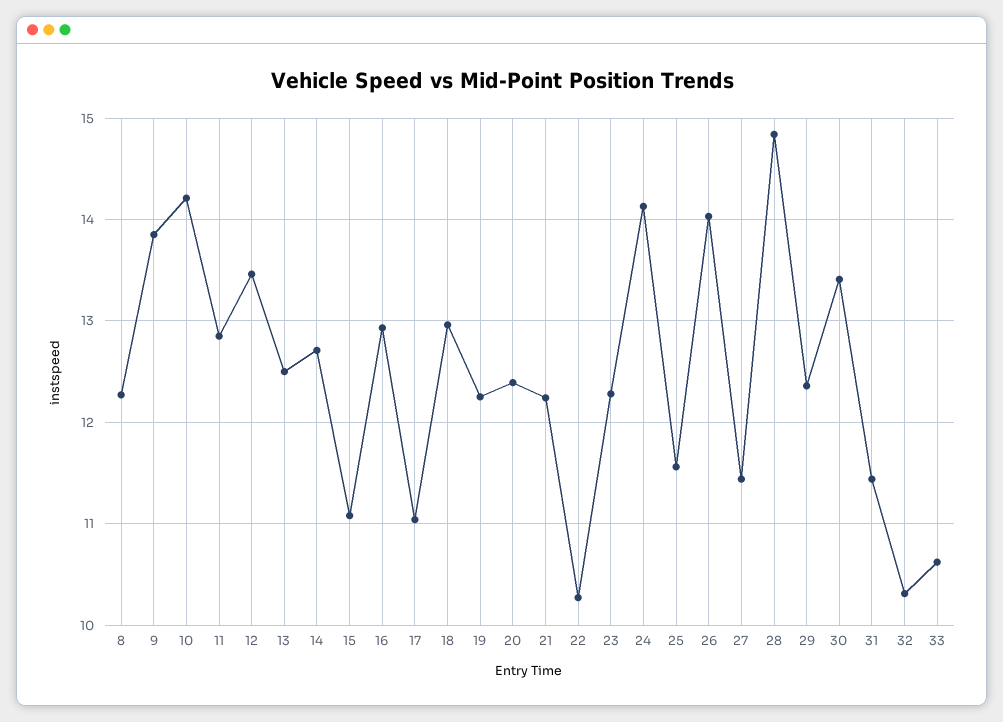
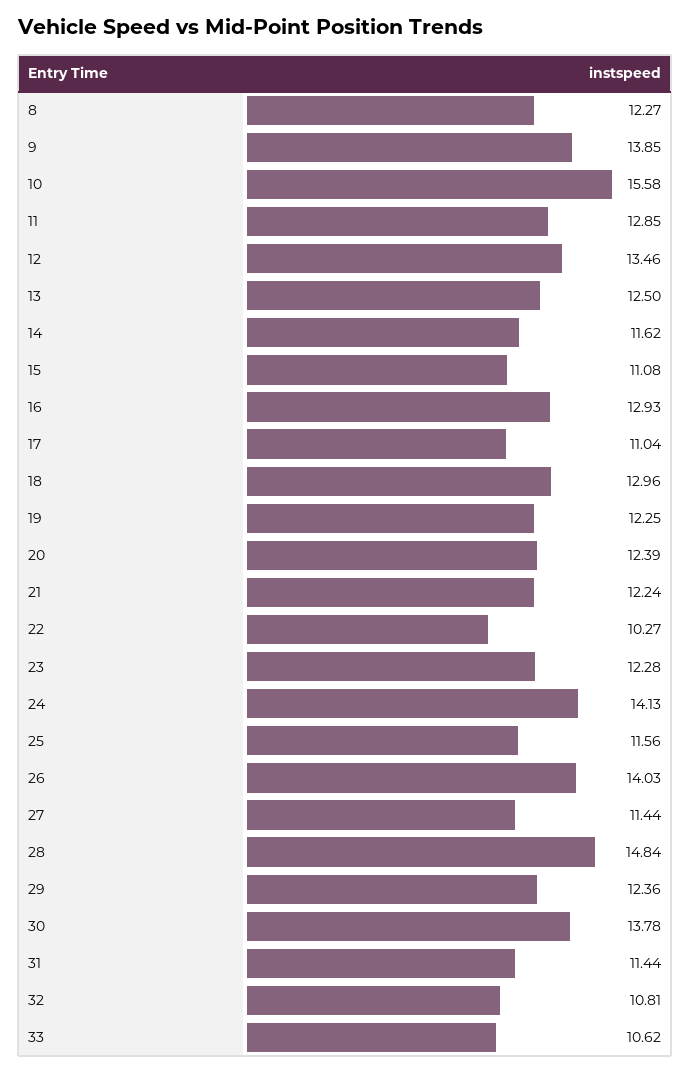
  {
    "8": 12.27,
    "9": 13.85,
-   "10": 14.2,
+   "10": 15.58,
    "11": 12.85,
    "12": 13.46,
    "13": 12.5,
-   "14": 12.7,
+   "14": 11.62,
    "15": 11.08,
    "16": 12.93,
    "17": 11.04,
    "18": 12.96,
    "19": 12.25,
    "20": 12.39,
    "21": 12.24,
    "22": 10.27,
    "23": 12.28,
    "24": 14.13,
    "25": 11.56,
    "26": 14.03,
    "27": 11.44,
    "28": 14.84,
    "29": 12.36,
-   "30": 13.4,
+   "30": 13.78,
    "31": 11.44,
-   "32": 10.3,
+   "32": 10.81,
    "33": 10.62
  }

